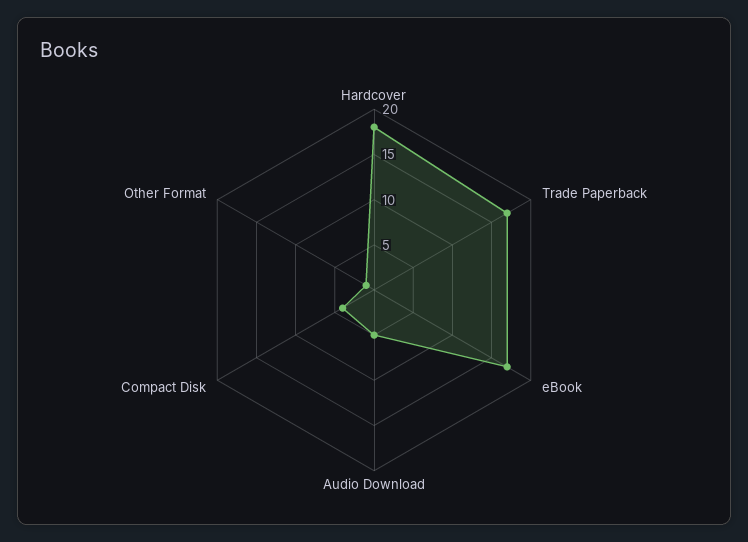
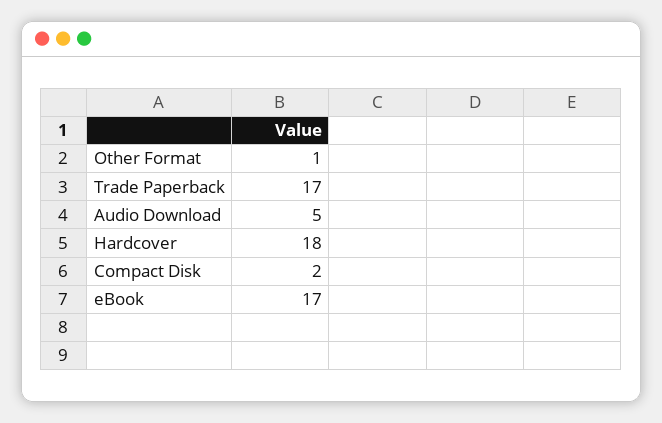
  {
    "Hardcover": 18,
    "Trade Paperback": 17,
    "eBook": 17,
    "Audio Download": 5,
-   "Compact Disk": 4,
+   "Compact Disk": 2,
    "Other Format": 1
  }

